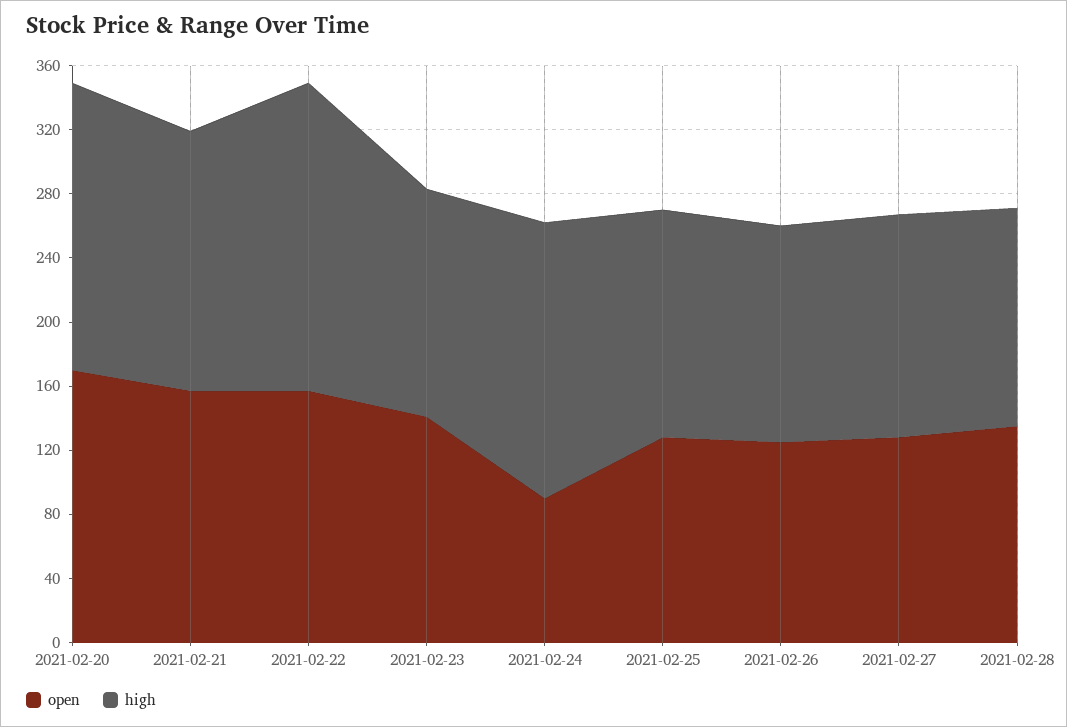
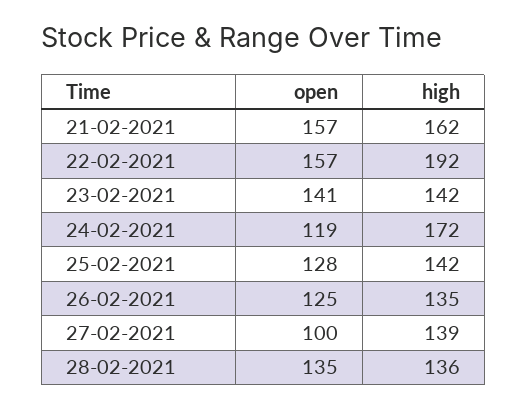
  {
    "open": {
-     "2021-02-20": 170,
      "2021-02-21": 157,
      "2021-02-22": 157,
      "2021-02-23": 141,
-     "2021-02-24": 90,
+     "2021-02-24": 119,
      "2021-02-25": 128,
      "2021-02-26": 125,
-     "2021-02-27": 130,
+     "2021-02-27": 100,
      "2021-02-28": 135
    },
    "high": {
-     "2021-02-20": 180,
      "2021-02-21": 162,
      "2021-02-22": 192,
      "2021-02-23": 142,
      "2021-02-24": 172,
      "2021-02-25": 142,
      "2021-02-26": 135,
      "2021-02-27": 139,
      "2021-02-28": 136
    }
  }

